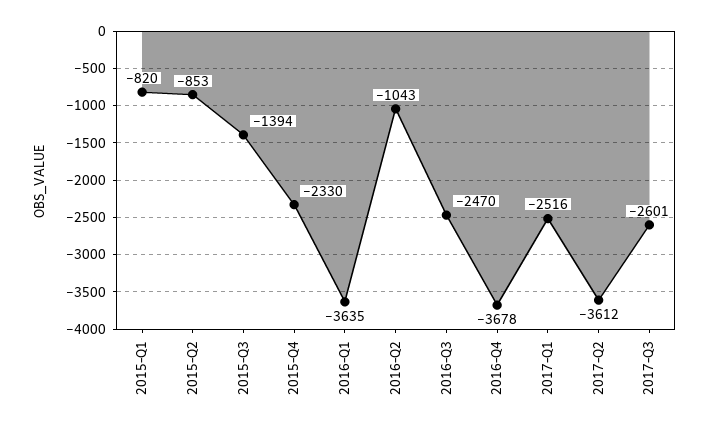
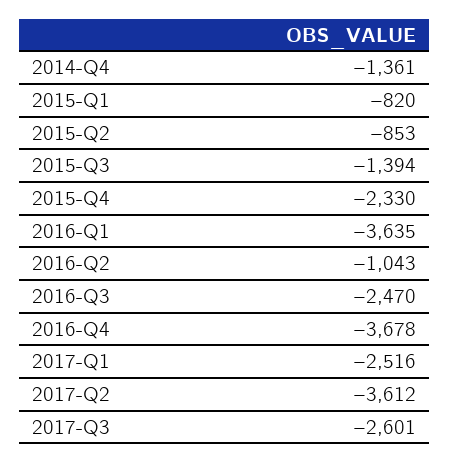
  {
    "2015-Q1": -820,
    "2015-Q2": -853,
    "2015-Q3": -1394,
    "2015-Q4": -2330,
    "2016-Q1": -3635,
    "2016-Q2": -1043,
    "2016-Q3": -2470,
    "2016-Q4": -3678,
    "2017-Q1": -2516,
    "2017-Q2": -3612,
-   "2017-Q3": -2601
+   "2017-Q3": -2601,
+   "2014-Q4": -1361
  }

